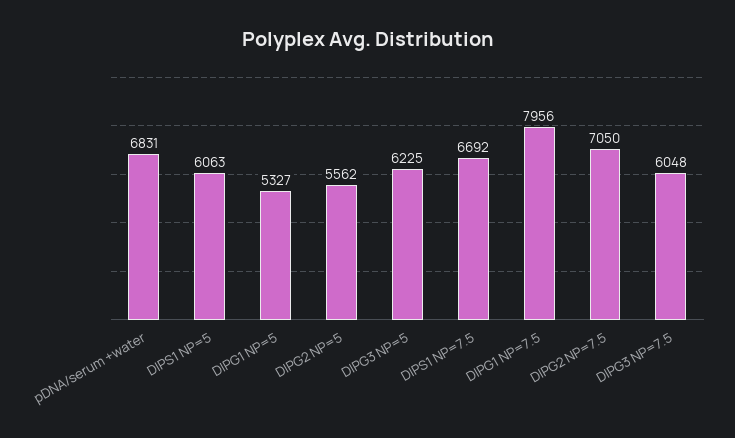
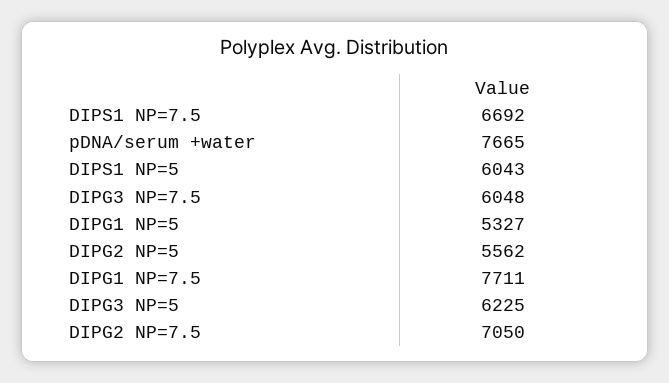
  {
-   "pDNA/serum +water": 6831,
+   "pDNA/serum +water": 7665,
-   "DIPS1 NP=5": 6063,
+   "DIPS1 NP=5": 6043,
    "DIPG1 NP=5": 5327,
    "DIPG2 NP=5": 5562,
    "DIPG3 NP=5": 6225,
    "DIPS1 NP=7.5": 6692,
-   "DIPG1 NP=7.5": 7956,
+   "DIPG1 NP=7.5": 7711,
    "DIPG2 NP=7.5": 7050,
    "DIPG3 NP=7.5": 6048
  }

